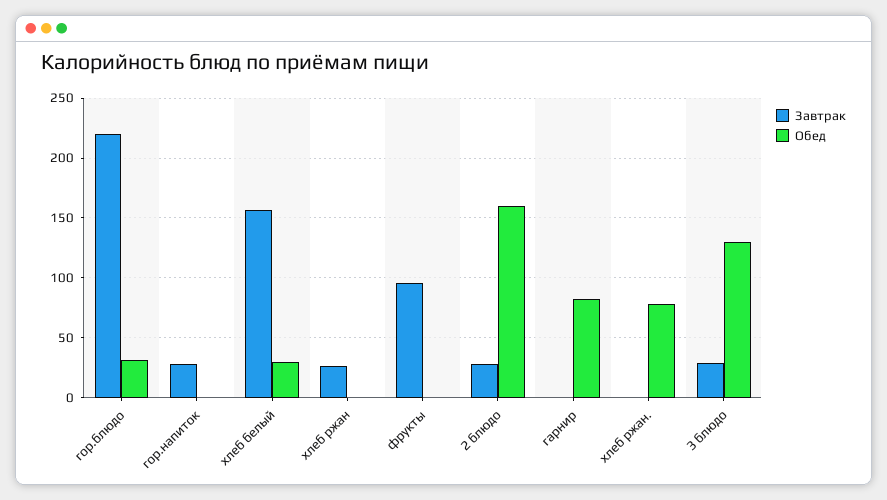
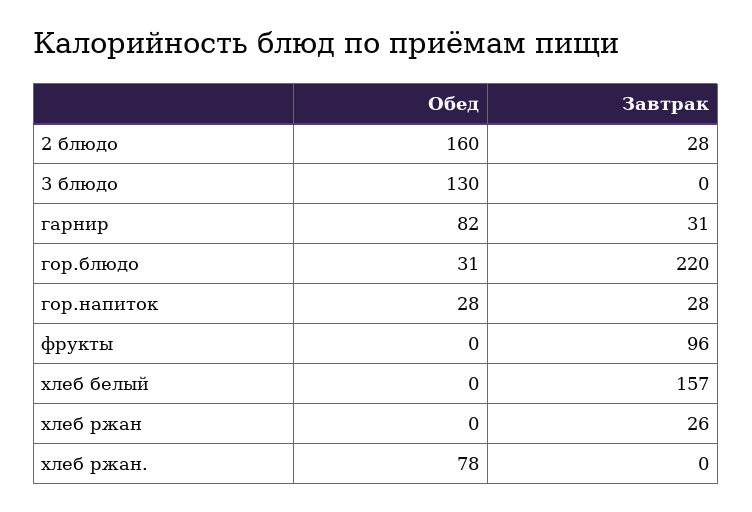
  {
    "Завтрак": {
      "гор.блюдо": 220,
      "гор.напиток": 28,
      "хлеб белый": 157,
      "хлеб ржан": 26,
      "фрукты": 96,
      "2 блюдо": 28,
-     "гарнир": 0,
+     "гарнир": 31,
      "хлеб ржан.": 0,
-     "3 блюдо": 30
+     "3 блюдо": 0
    },
    "Обед": {
      "гор.блюдо": 31,
-     "гор.напиток": 0,
+     "гор.напиток": 28,
-     "хлеб белый": 30,
+     "хлеб белый": 0,
      "хлеб ржан": 0,
      "фрукты": 0,
      "2 блюдо": 160,
      "гарнир": 82,
      "хлеб ржан.": 78,
      "3 блюдо": 130
    }
  }

